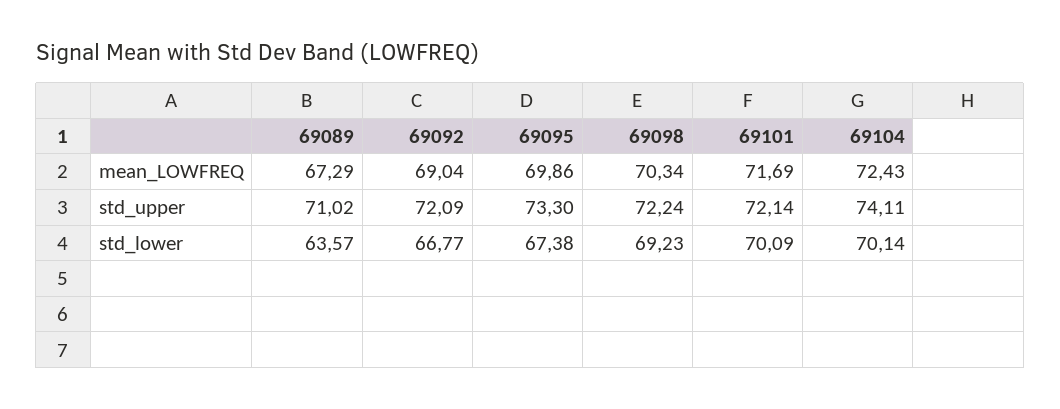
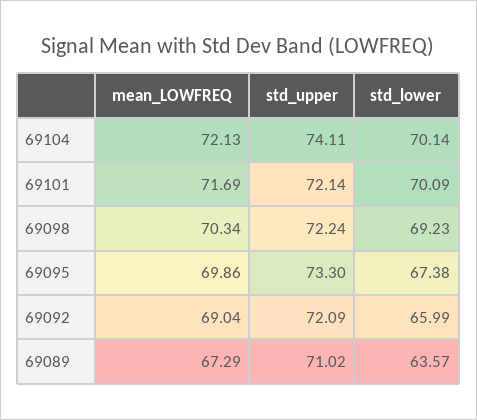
  {
    "69089": {
      "mean_LOWFREQ": 67.29,
      "std_upper": 71.02,
      "std_lower": 63.57
    },
    "69092": {
      "mean_LOWFREQ": 69.04,
      "std_upper": 72.09,
-     "std_lower": 66.77
+     "std_lower": 65.99
    },
    "69095": {
      "mean_LOWFREQ": 69.86,
      "std_upper": 73.3,
      "std_lower": 67.38
    },
    "69098": {
      "mean_LOWFREQ": 70.34,
      "std_upper": 72.24,
      "std_lower": 69.23
    },
    "69101": {
      "mean_LOWFREQ": 71.69,
      "std_upper": 72.14,
      "std_lower": 70.09
    },
    "69104": {
-     "mean_LOWFREQ": 72.43,
+     "mean_LOWFREQ": 72.13,
      "std_upper": 74.11,
      "std_lower": 70.14
    }
  }

